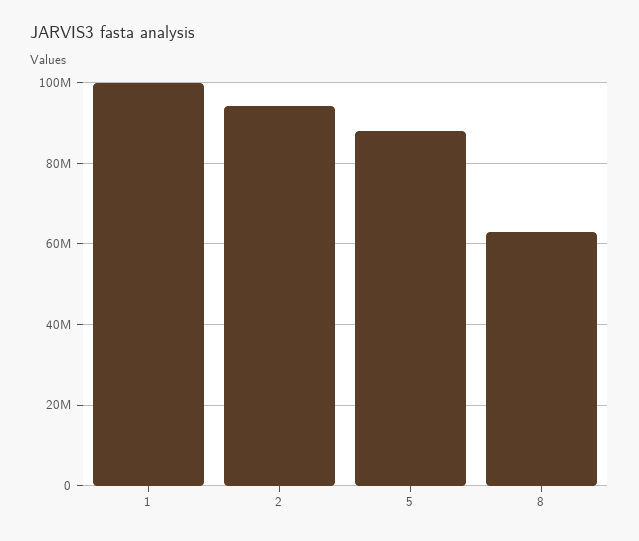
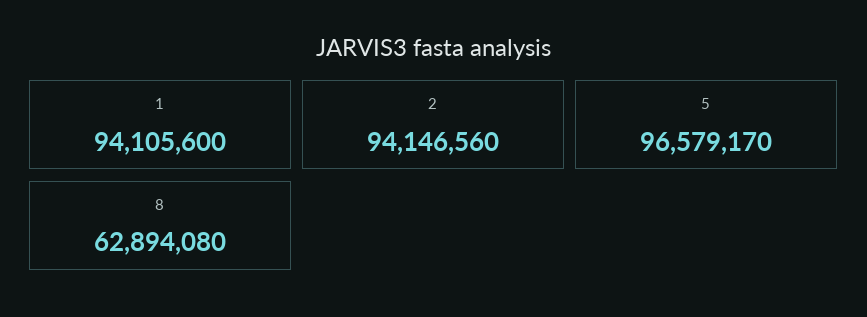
  {
-   "1": 100000000,
+   "1": 94105600,
    "2": 94146560,
-   "5": 88000000,
+   "5": 96579170,
    "8": 62894080
  }

